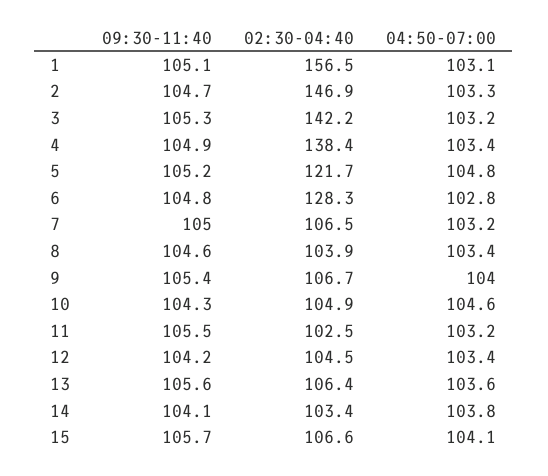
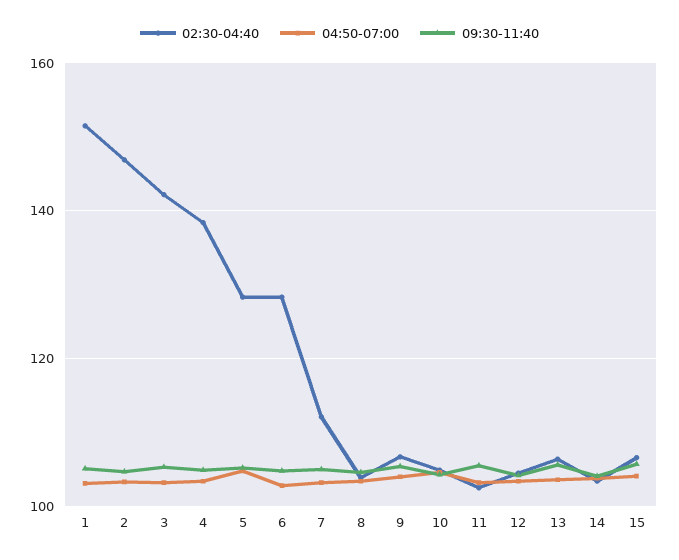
  {
    "09:30-11:40": {
      "1": 105.1,
      "2": 104.7,
      "3": 105.3,
      "4": 104.9,
      "5": 105.2,
      "6": 104.8,
      "7": 105,
      "8": 104.6,
      "9": 105.4,
      "10": 104.3,
      "11": 105.5,
      "12": 104.2,
      "13": 105.6,
      "14": 104.1,
      "15": 105.7
    },
    "02:30-04:40": {
-     "1": 156.5,
+     "1": 152,
      "2": 146.9,
      "3": 142.2,
      "4": 138.4,
-     "5": 121.7,
+     "5": 128,
      "6": 128.3,
-     "7": 106.5,
+     "7": 112,
      "8": 103.9,
      "9": 106.7,
      "10": 104.9,
      "11": 102.5,
      "12": 104.5,
      "13": 106.4,
      "14": 103.4,
      "15": 106.6
    },
    "04:50-07:00": {
      "1": 103.1,
      "2": 103.3,
      "3": 103.2,
      "4": 103.4,
      "5": 104.8,
      "6": 102.8,
      "7": 103.2,
      "8": 103.4,
      "9": 104,
      "10": 104.6,
      "11": 103.2,
      "12": 103.4,
      "13": 103.6,
      "14": 103.8,
      "15": 104.1
    }
  }

